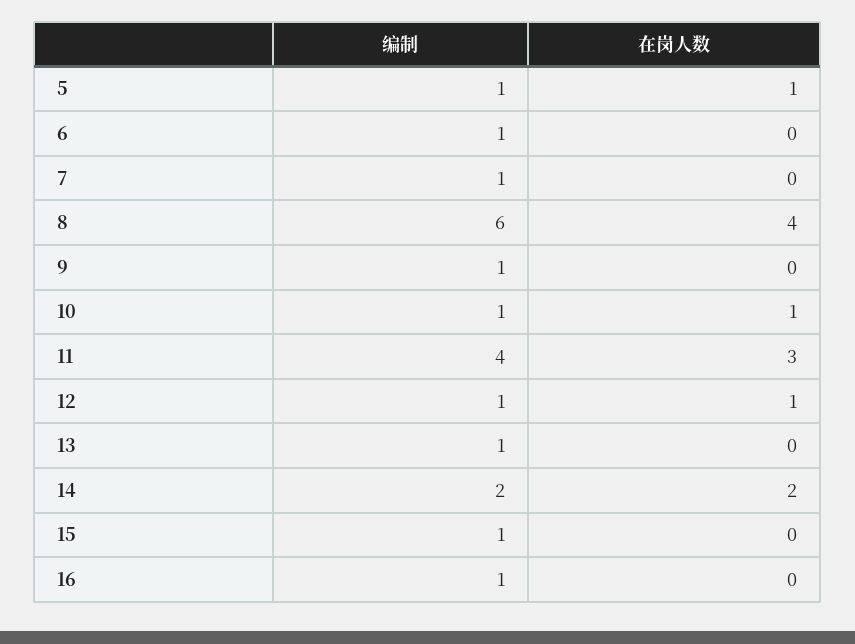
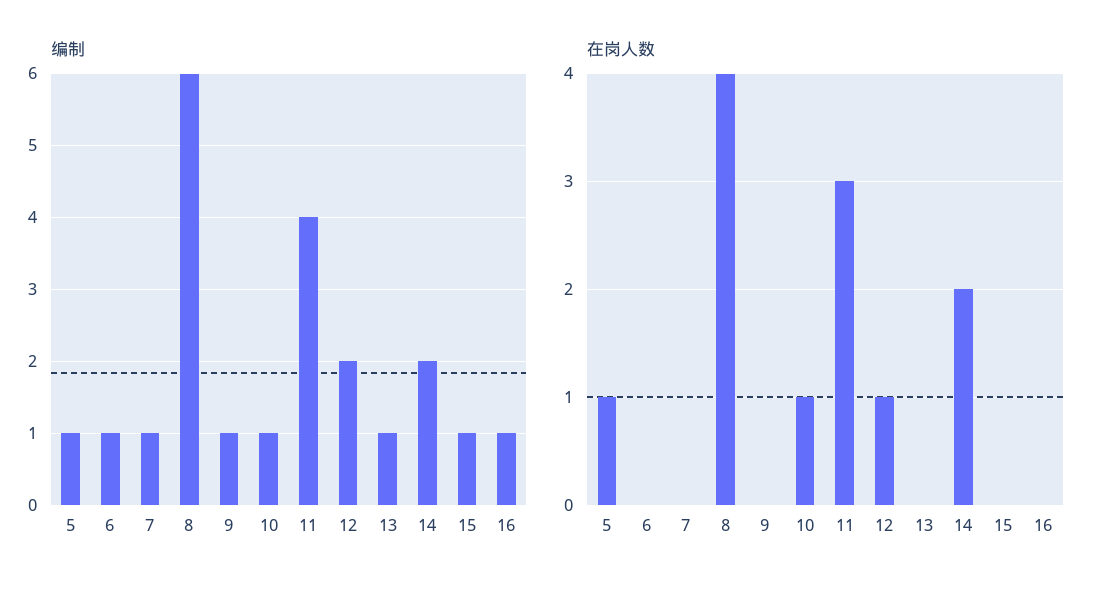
  {
    "编制": {
      "5": 1,
      "6": 1,
      "7": 1,
      "8": 6,
      "9": 1,
      "10": 1,
      "11": 4,
-     "12": 1,
+     "12": 2,
      "13": 1,
      "14": 2,
      "15": 1,
      "16": 1
    },
    "在岗人数": {
      "5": 1,
      "6": 0,
      "7": 0,
      "8": 4,
      "9": 0,
      "10": 1,
      "11": 3,
      "12": 1,
      "13": 0,
      "14": 2,
      "15": 0,
      "16": 0
    }
  }

